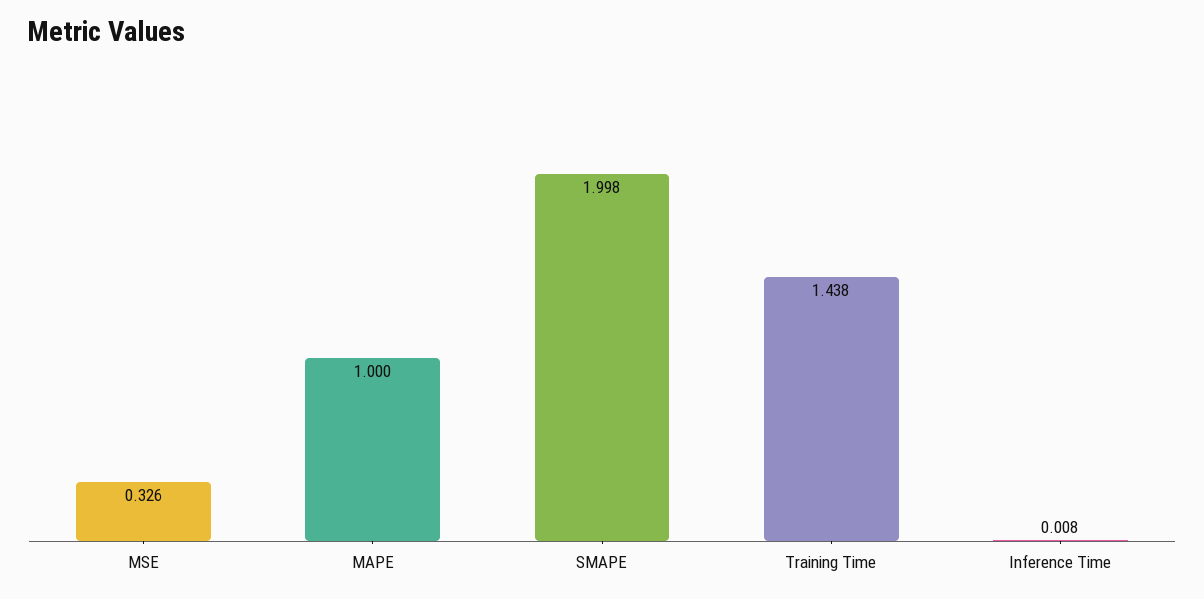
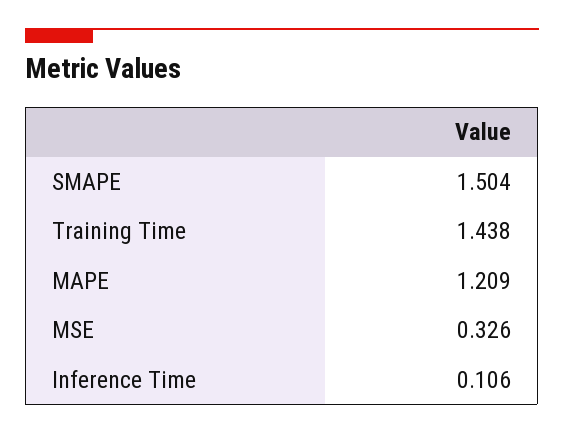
  {
    "MSE": 0.326,
-   "MAPE": 1,
+   "MAPE": 1.209,
-   "SMAPE": 1.998,
+   "SMAPE": 1.504,
    "Training Time": 1.438,
-   "Inference Time": 0.008
+   "Inference Time": 0.106
  }

